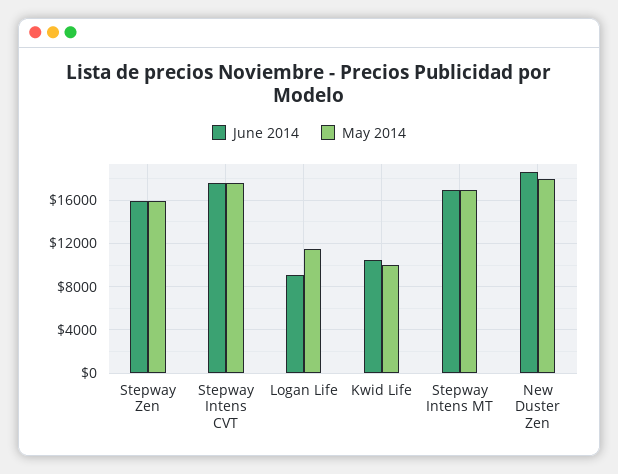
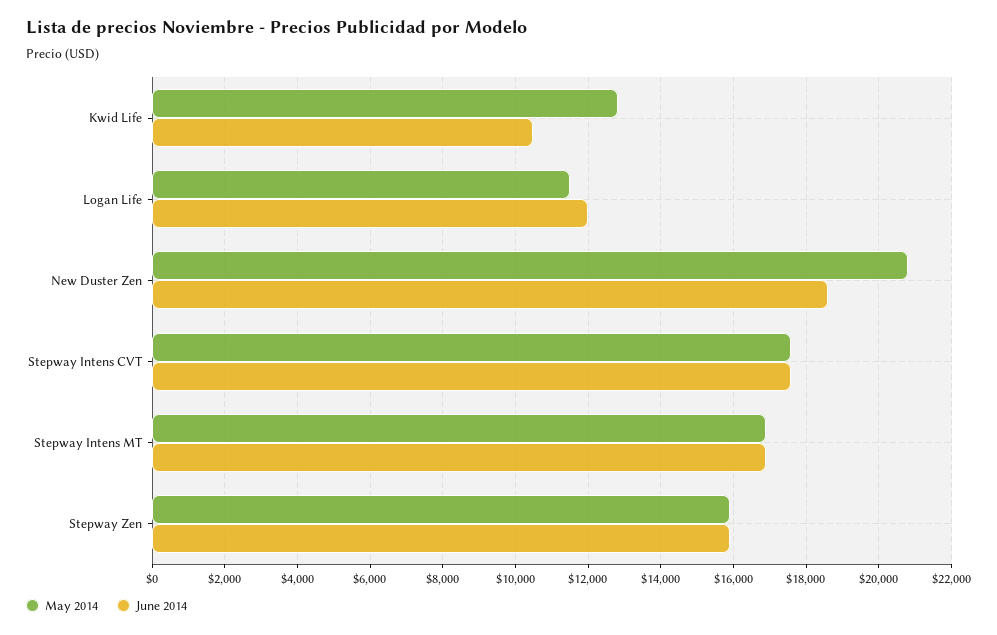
  {
    "June 2014": {
      "Stepway Zen": 15800,
      "Stepway Intens CVT": 17600,
-     "Logan Life": 9000,
+     "Logan Life": 12000,
      "Kwid Life": 10400,
      "Stepway Intens MT": 16800,
      "New Duster Zen": 18600
    },
    "May 2014": {
      "Stepway Zen": 15800,
      "Stepway Intens CVT": 17600,
      "Logan Life": 11400,
-     "Kwid Life": 10000,
+     "Kwid Life": 12800,
      "Stepway Intens MT": 16800,
-     "New Duster Zen": 18000
+     "New Duster Zen": 20800
    }
  }

